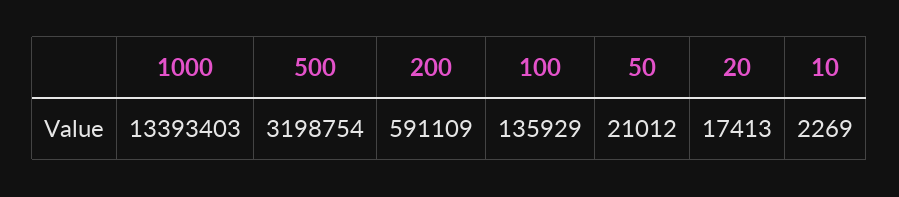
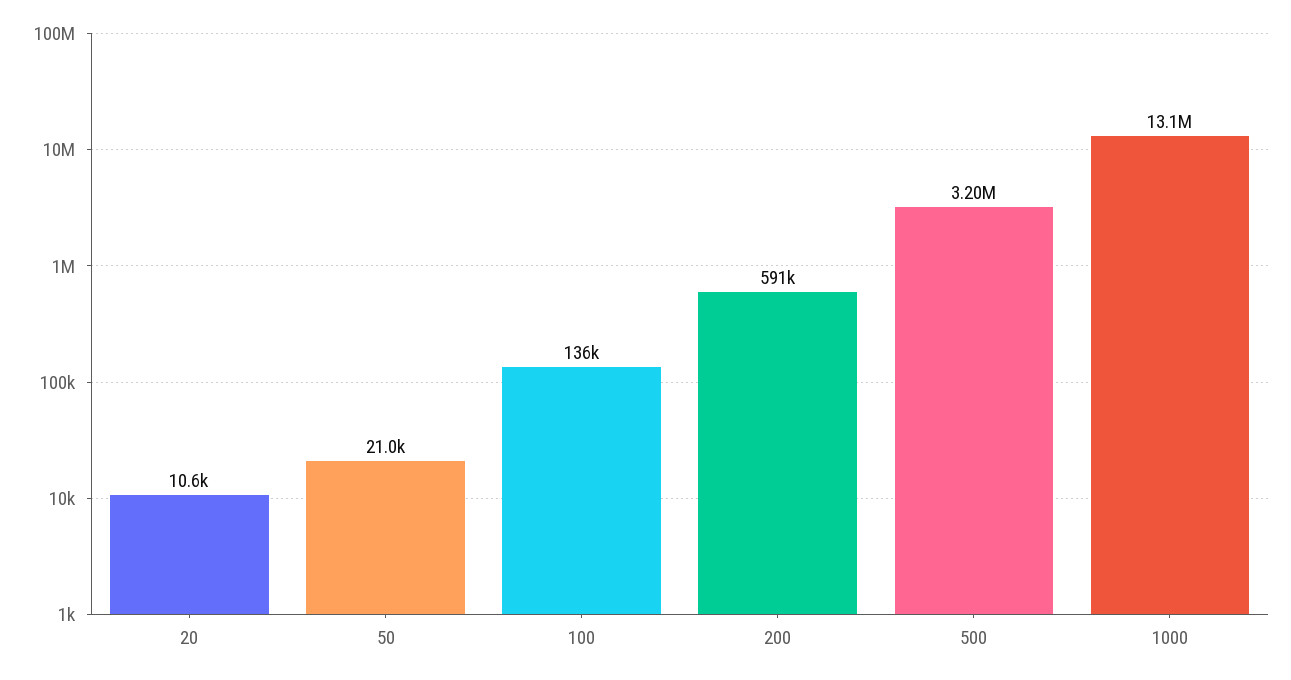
  {
-   "1000": 13393403,
+   "1000": 13100000,
    "500": 3198754,
    "200": 591109,
    "100": 135929,
    "50": 21012,
-   "20": 17413,
+   "20": 10600
-   "10": 2269
  }

